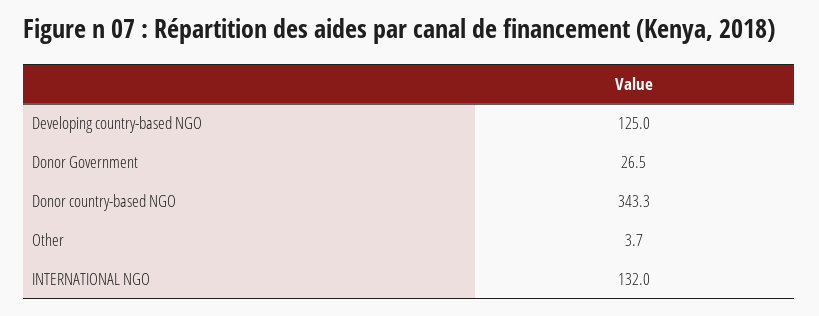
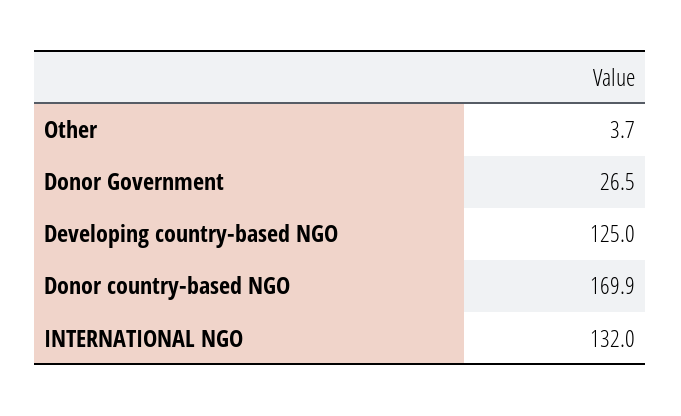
  {
    "Developing country-based NGO": 125,
    "Donor Government": 26.5,
-   "Donor country-based NGO": 343.3,
+   "Donor country-based NGO": 169.9,
    "Other": 3.7,
    "INTERNATIONAL NGO": 132
  }

